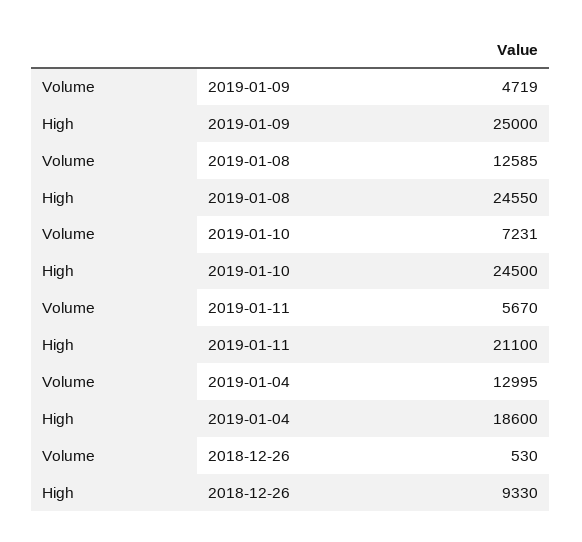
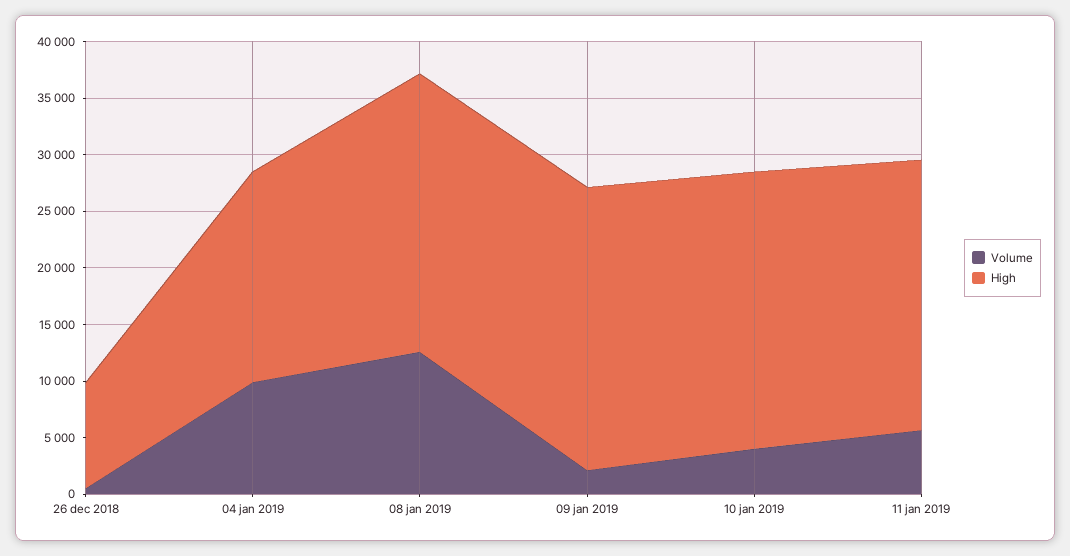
  {
    "Volume": {
-     "2019-01-09": 4719,
+     "2019-01-09": 2000,
      "2019-01-08": 12585,
-     "2019-01-10": 7231,
+     "2019-01-10": 4000,
      "2019-01-11": 5670,
-     "2019-01-04": 12995,
+     "2019-01-04": 10000,
      "2018-12-26": 530
    },
    "High": {
      "2019-01-09": 25000,
      "2019-01-08": 24550,
      "2019-01-10": 24500,
-     "2019-01-11": 21100,
+     "2019-01-11": 24000,
      "2019-01-04": 18600,
      "2018-12-26": 9330
    }
  }

